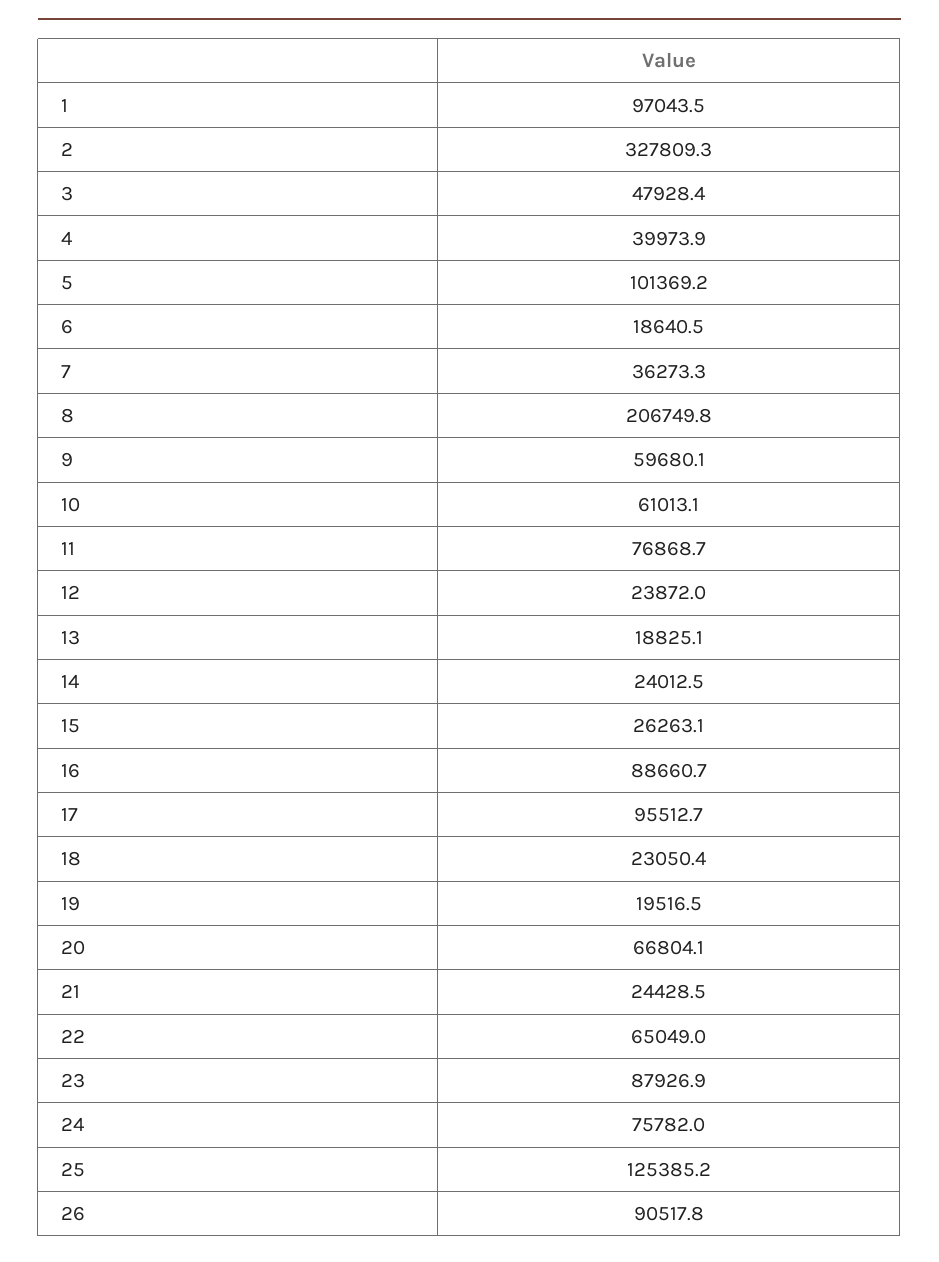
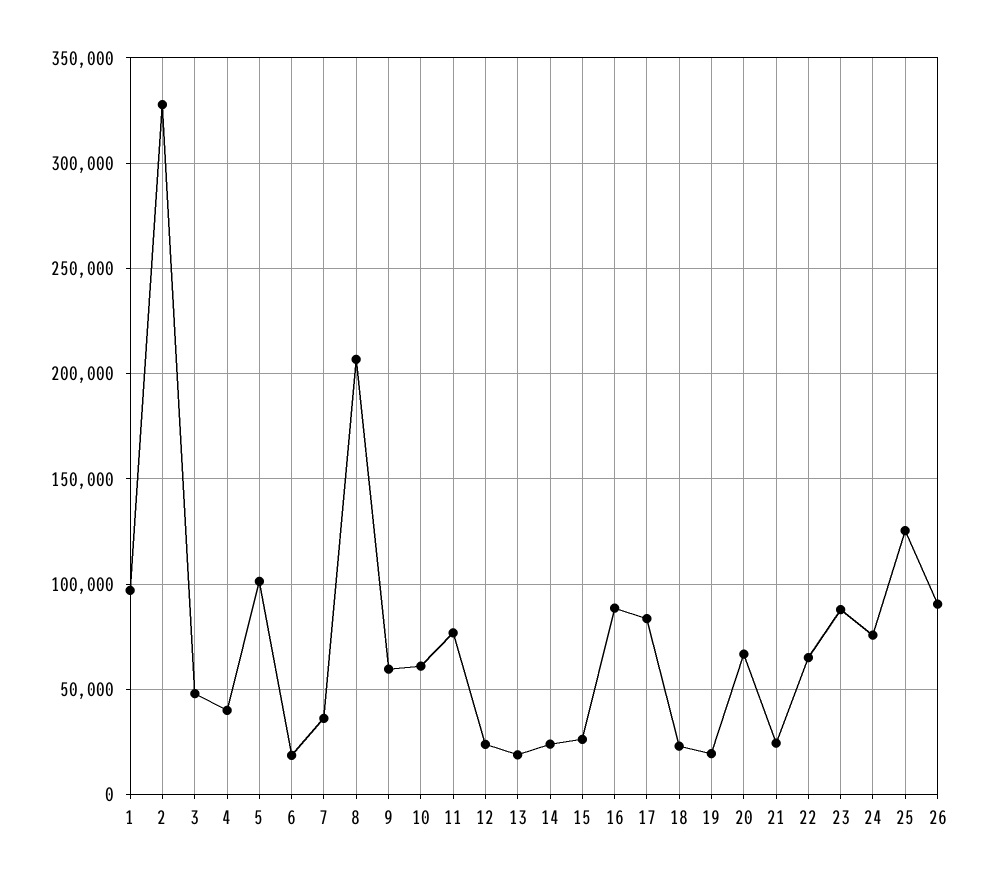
  {
    "1": 97043.5,
    "2": 327809.3,
    "3": 47928.4,
    "4": 39973.9,
    "5": 101369.2,
    "6": 18640.5,
    "7": 36273.3,
    "8": 206749.8,
    "9": 59680.1,
    "10": 61013.1,
    "11": 76868.7,
    "12": 23872,
    "13": 18825.1,
    "14": 24012.5,
    "15": 26263.1,
    "16": 88660.7,
-   "17": 95512.7,
+   "17": 85000,
    "18": 23050.4,
    "19": 19516.5,
    "20": 66804.1,
    "21": 24428.5,
    "22": 65049,
    "23": 87926.9,
    "24": 75782,
    "25": 125385.2,
    "26": 90517.8
  }

